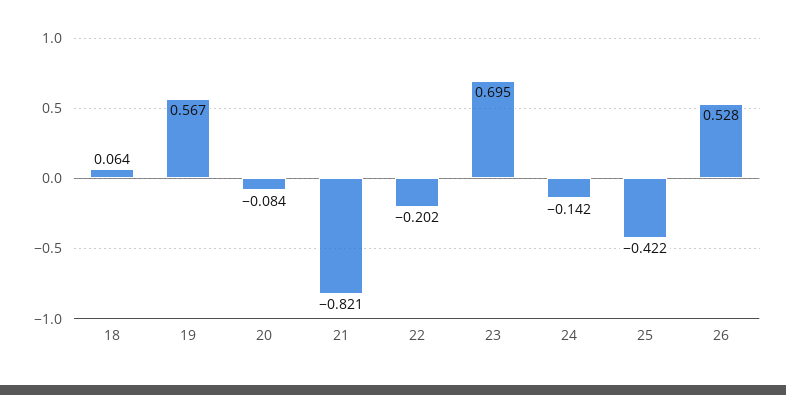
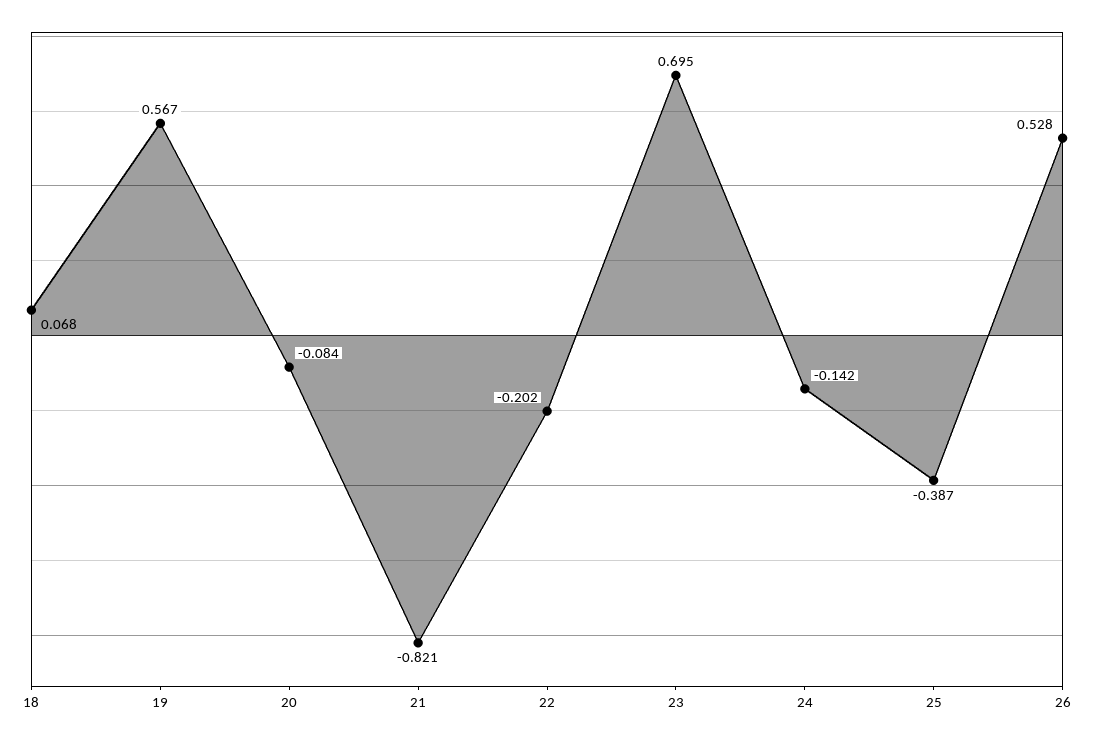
  {
-   "18": 0.064,
+   "18": 0.068,
    "19": 0.567,
    "20": -0.084,
    "21": -0.821,
    "22": -0.202,
    "23": 0.695,
    "24": -0.142,
-   "25": -0.422,
+   "25": -0.387,
    "26": 0.528
  }

